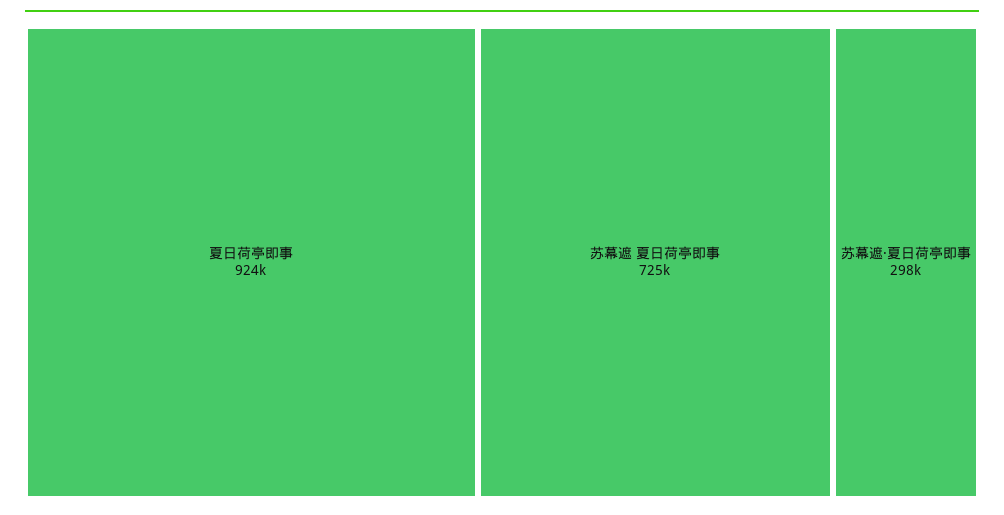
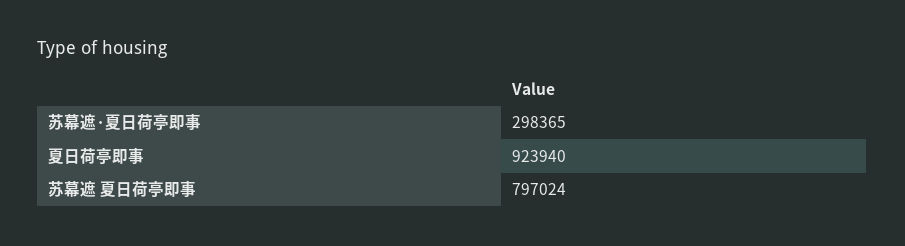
  {
    "夏日荷亭即事": 923940,
-   "苏幕遮 夏日荷亭即事": 725000,
+   "苏幕遮 夏日荷亭即事": 797024,
    "苏幕遮·夏日荷亭即事": 298365
  }

